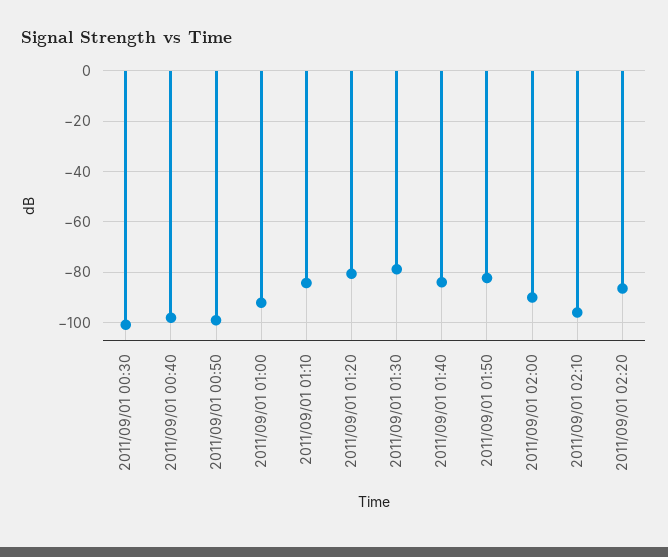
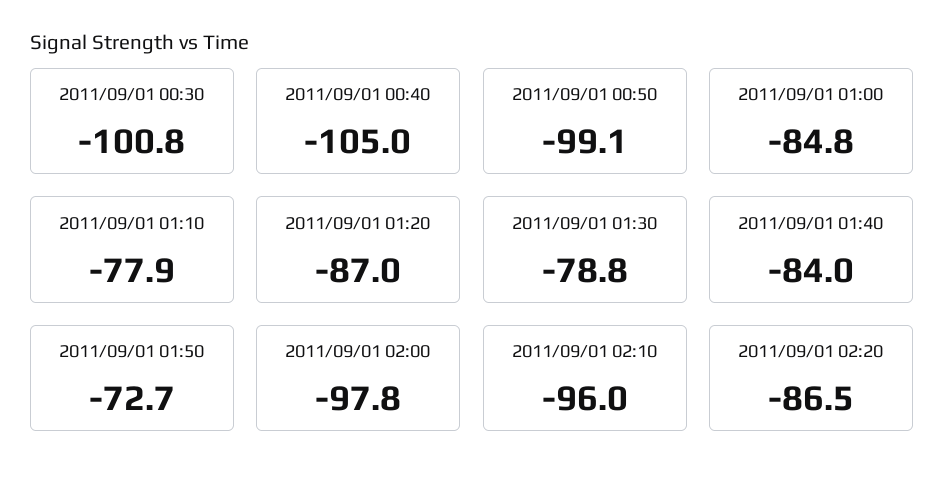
  {
    "2011/09/01 00:30": -100.8,
-   "2011/09/01 00:40": -97.5,
+   "2011/09/01 00:40": -105,
    "2011/09/01 00:50": -99.1,
-   "2011/09/01 01:00": -92.5,
+   "2011/09/01 01:00": -84.8,
-   "2011/09/01 01:10": -85,
+   "2011/09/01 01:10": -77.9,
-   "2011/09/01 01:20": -80,
+   "2011/09/01 01:20": -87,
    "2011/09/01 01:30": -78.8,
    "2011/09/01 01:40": -84,
-   "2011/09/01 01:50": -82.5,
+   "2011/09/01 01:50": -72.7,
-   "2011/09/01 02:00": -90,
+   "2011/09/01 02:00": -97.8,
    "2011/09/01 02:10": -96,
    "2011/09/01 02:20": -86.5
  }

